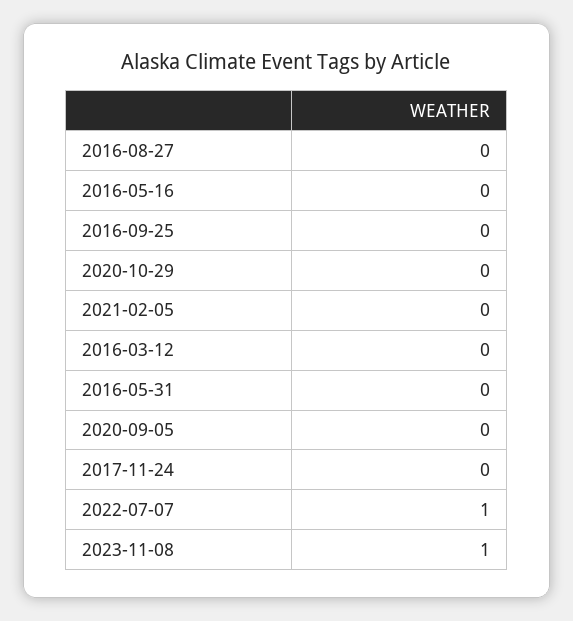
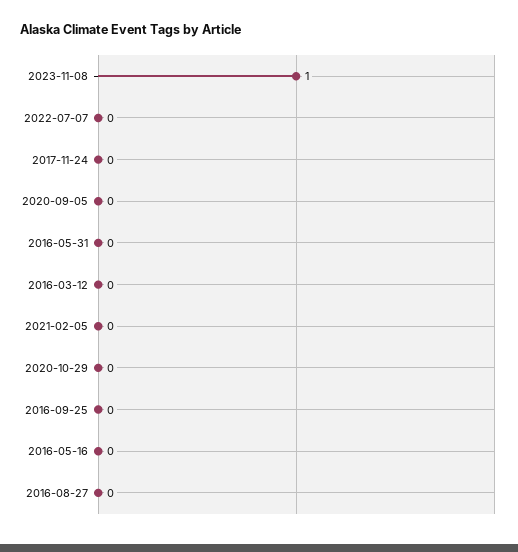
  {
    "2016-08-27": 0,
    "2016-05-16": 0,
    "2016-09-25": 0,
    "2020-10-29": 0,
    "2021-02-05": 0,
    "2016-03-12": 0,
    "2016-05-31": 0,
    "2020-09-05": 0,
    "2017-11-24": 0,
-   "2022-07-07": 1,
+   "2022-07-07": 0,
    "2023-11-08": 1
  }

